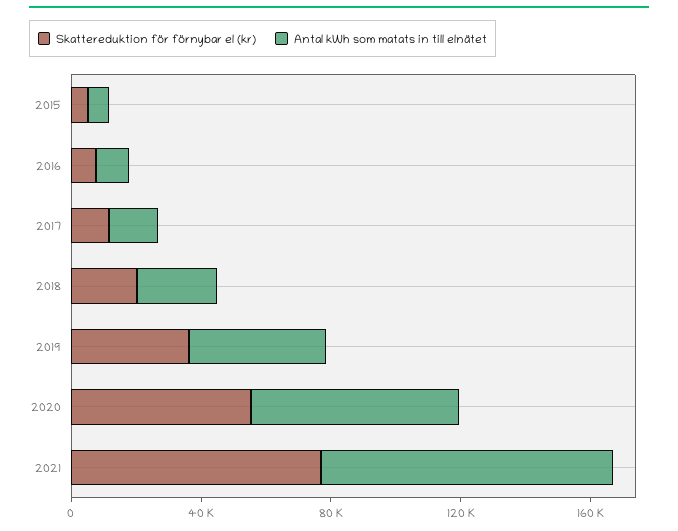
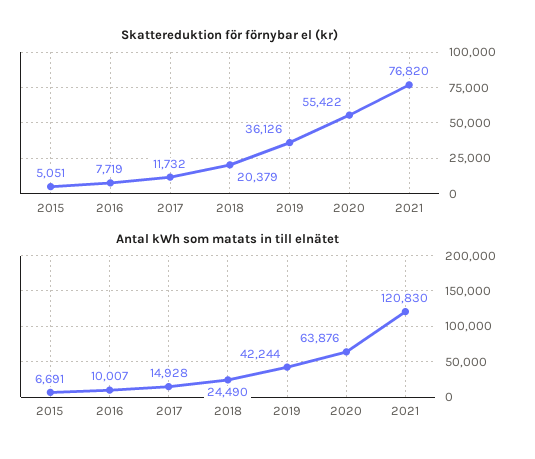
  {
    "Skattereduktion för förnybar el (kr)": {
      "2015": 5051,
      "2016": 7719,
      "2017": 11732,
      "2018": 20379,
      "2019": 36126,
      "2020": 55422,
      "2021": 76820
    },
    "Antal kWh som matats in till elnätet": {
      "2015": 6691,
      "2016": 10007,
      "2017": 14928,
      "2018": 24490,
      "2019": 42244,
      "2020": 63876,
-     "2021": 90000
+     "2021": 120830
    }
  }

